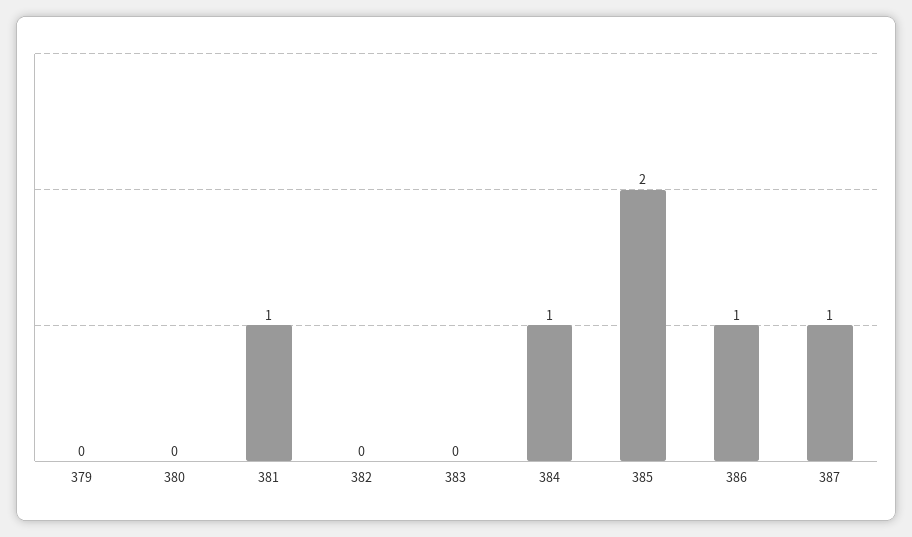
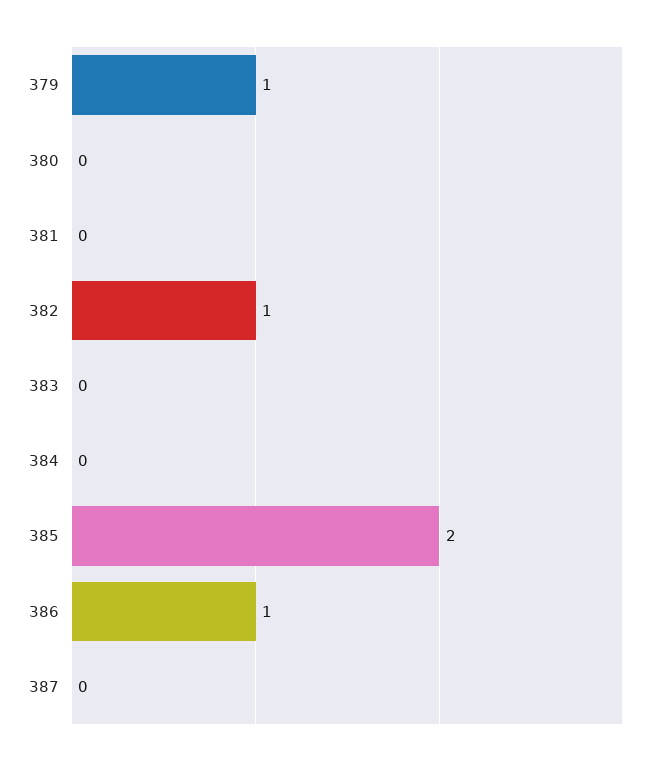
  {
-   "379": 0,
+   "379": 1,
    "380": 0,
-   "381": 1,
+   "381": 0,
-   "382": 0,
+   "382": 1,
    "383": 0,
-   "384": 1,
+   "384": 0,
    "385": 2,
    "386": 1,
-   "387": 1
+   "387": 0
  }

